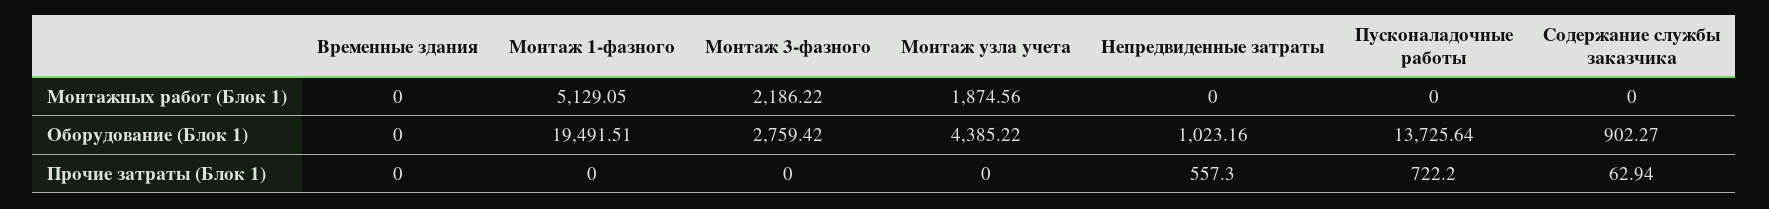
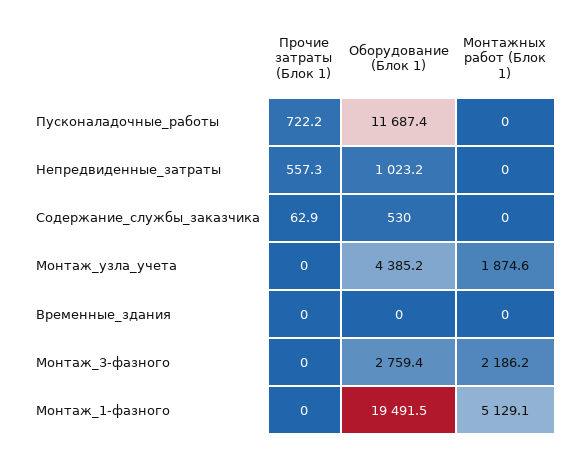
  {
    "Временные здания": {
      "Монтажных работ (Блок 1)": 0,
      "Оборудование (Блок 1)": 0,
      "Прочие затраты (Блок 1)": 0
    },
    "Монтаж 1-фазного": {
      "Монтажных работ (Блок 1)": 5129.05,
      "Оборудование (Блок 1)": 19491.51,
      "Прочие затраты (Блок 1)": 0
    },
    "Монтаж 3-фазного": {
      "Монтажных работ (Блок 1)": 2186.22,
      "Оборудование (Блок 1)": 2759.42,
      "Прочие затраты (Блок 1)": 0
    },
    "Монтаж узла учета": {
      "Монтажных работ (Блок 1)": 1874.56,
      "Оборудование (Блок 1)": 4385.22,
      "Прочие затраты (Блок 1)": 0
    },
    "Непредвиденные затраты": {
      "Монтажных работ (Блок 1)": 0,
      "Оборудование (Блок 1)": 1023.16,
      "Прочие затраты (Блок 1)": 557.3
    },
    "Пусконаладочные работы": {
      "Монтажных работ (Блок 1)": 0,
-     "Оборудование (Блок 1)": 13725.64,
+     "Оборудование (Блок 1)": 11687.4,
      "Прочие затраты (Блок 1)": 722.2
    },
    "Содержание службы заказчика": {
      "Монтажных работ (Блок 1)": 0,
-     "Оборудование (Блок 1)": 902.27,
+     "Оборудование (Блок 1)": 530,
      "Прочие затраты (Блок 1)": 62.94
    }
  }

